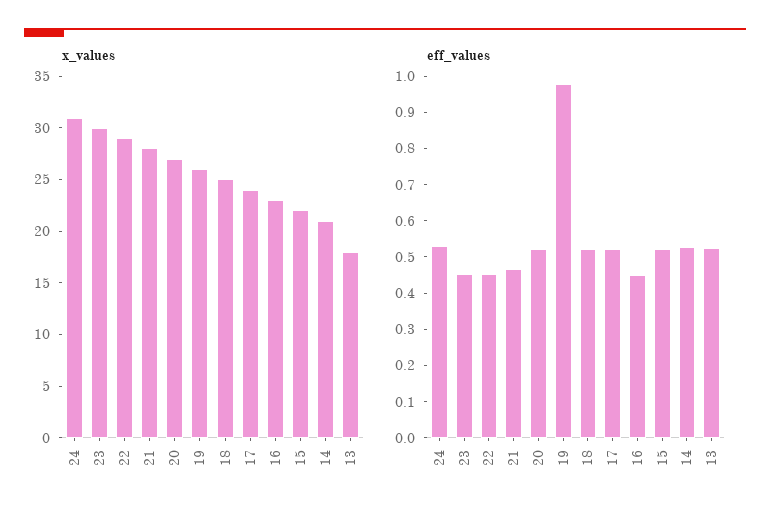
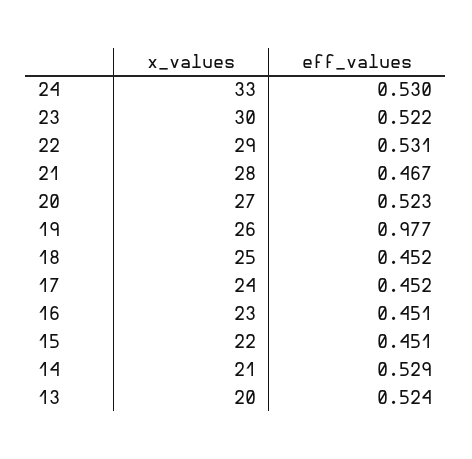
  {
    "x_values": {
-     "24": 31,
+     "24": 33,
      "23": 30,
      "22": 29,
      "21": 28,
      "20": 27,
      "19": 26,
      "18": 25,
      "17": 24,
      "16": 23,
      "15": 22,
      "14": 21,
-     "13": 18
+     "13": 20
    },
    "eff_values": {
      "24": 0.53,
-     "23": 0.45,
+     "23": 0.522,
-     "22": 0.45,
+     "22": 0.531,
      "21": 0.467,
      "20": 0.523,
      "19": 0.977,
-     "18": 0.525,
+     "18": 0.452,
-     "17": 0.525,
+     "17": 0.452,
      "16": 0.451,
-     "15": 0.525,
+     "15": 0.451,
      "14": 0.529,
      "13": 0.524
    }
  }

